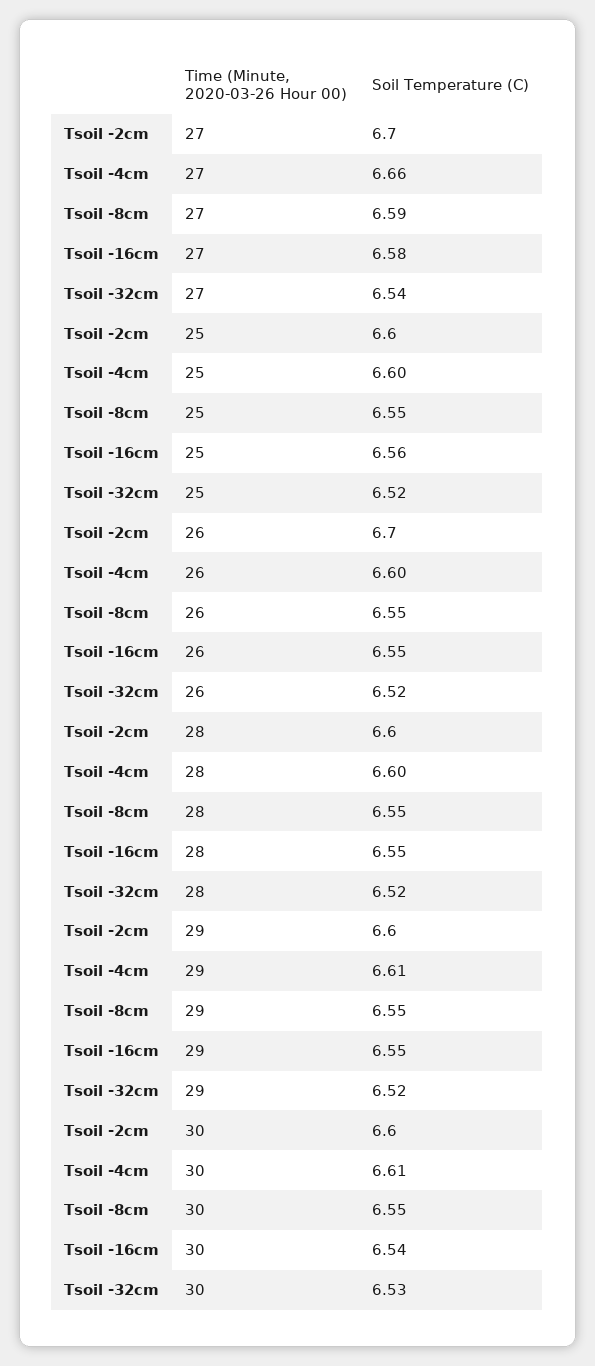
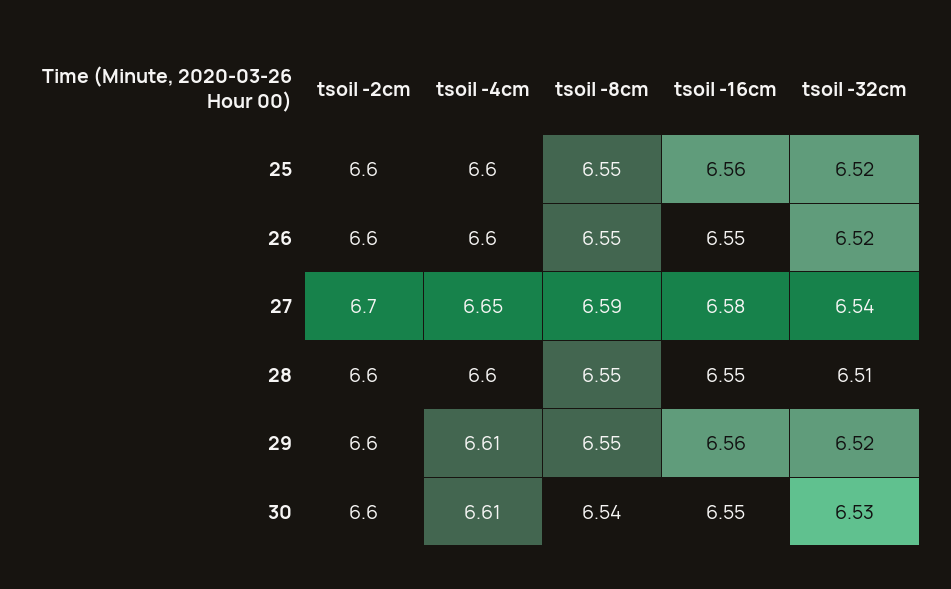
  {
    "Tsoil -2cm": {
      "27": 6.7,
      "25": 6.6,
-     "26": 6.7,
+     "26": 6.6,
      "28": 6.6,
      "29": 6.6,
      "30": 6.6
    },
    "Tsoil -4cm": {
-     "27": 6.66,
+     "27": 6.65,
      "25": 6.6,
      "26": 6.6,
      "28": 6.6,
      "29": 6.61,
      "30": 6.61
    },
    "Tsoil -8cm": {
      "27": 6.59,
      "25": 6.55,
      "26": 6.55,
      "28": 6.55,
      "29": 6.55,
-     "30": 6.55
+     "30": 6.54
    },
    "Tsoil -16cm": {
      "27": 6.58,
      "25": 6.56,
      "26": 6.55,
      "28": 6.55,
-     "29": 6.55,
+     "29": 6.56,
-     "30": 6.54
+     "30": 6.55
    },
    "Tsoil -32cm": {
      "27": 6.54,
      "25": 6.52,
      "26": 6.52,
-     "28": 6.52,
+     "28": 6.51,
      "29": 6.52,
      "30": 6.53
    }
  }

